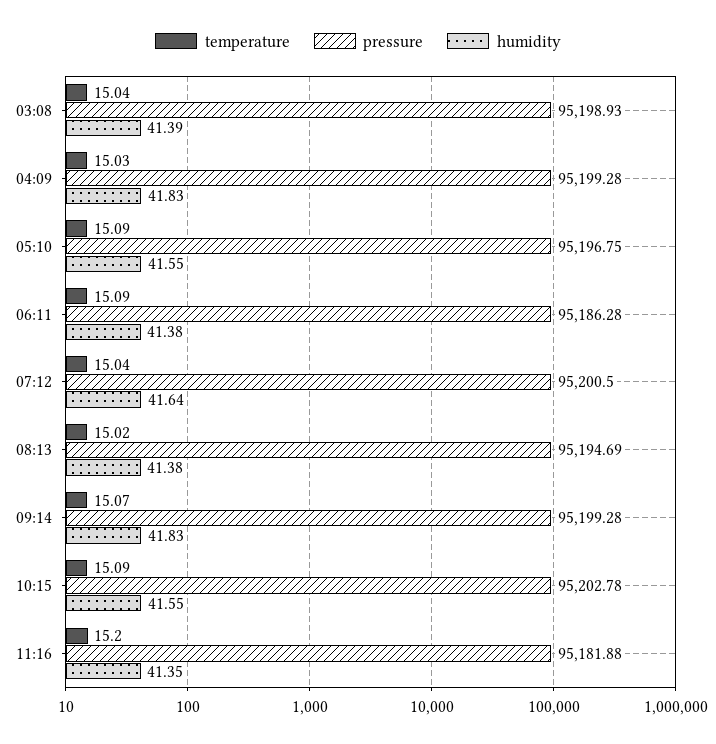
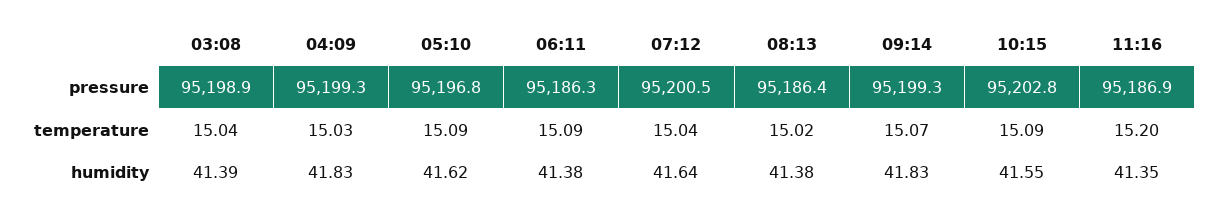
  {
    "temperature": {
      "03:08": 15.04,
      "04:09": 15.03,
      "05:10": 15.09,
      "06:11": 15.09,
      "07:12": 15.04,
      "08:13": 15.02,
      "09:14": 15.07,
      "10:15": 15.09,
      "11:16": 15.2
    },
    "pressure": {
      "03:08": 95198.93,
      "04:09": 95199.28,
      "05:10": 95196.75,
      "06:11": 95186.28,
      "07:12": 95200.5,
-     "08:13": 95194.69,
+     "08:13": 95186.4,
      "09:14": 95199.28,
      "10:15": 95202.78,
-     "11:16": 95181.88
+     "11:16": 95186.9
    },
    "humidity": {
      "03:08": 41.39,
      "04:09": 41.83,
-     "05:10": 41.55,
+     "05:10": 41.62,
      "06:11": 41.38,
      "07:12": 41.64,
      "08:13": 41.38,
      "09:14": 41.83,
      "10:15": 41.55,
      "11:16": 41.35
    }
  }

